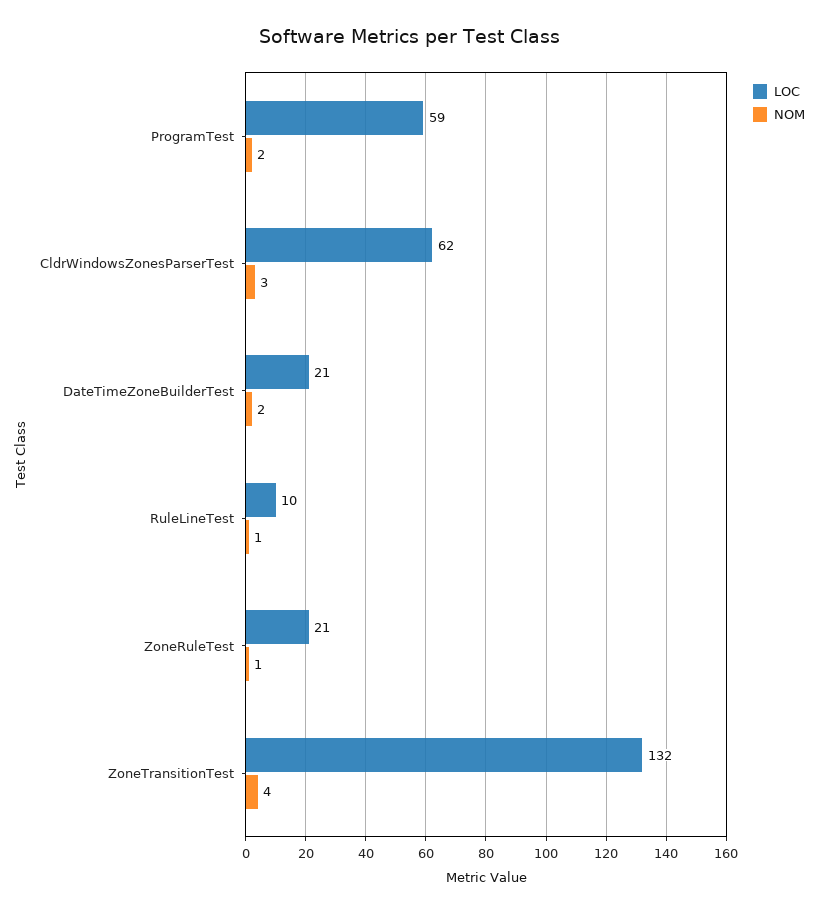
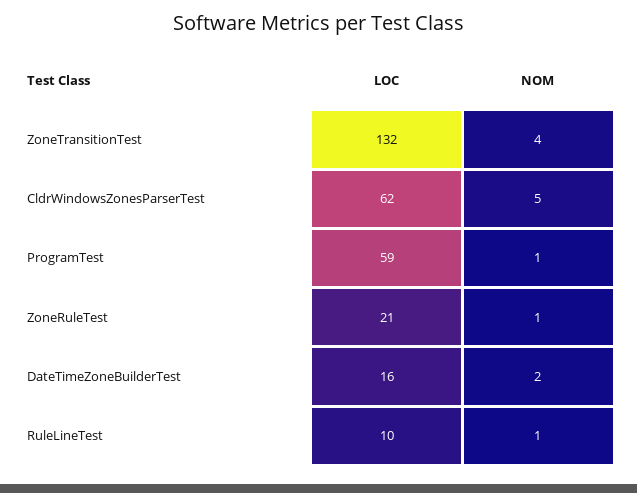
  {
    "LOC": {
      "ProgramTest": 59,
      "CldrWindowsZonesParserTest": 62,
-     "DateTimeZoneBuilderTest": 21,
+     "DateTimeZoneBuilderTest": 16,
      "RuleLineTest": 10,
      "ZoneRuleTest": 21,
      "ZoneTransitionTest": 132
    },
    "NOM": {
-     "ProgramTest": 2,
+     "ProgramTest": 1,
-     "CldrWindowsZonesParserTest": 3,
+     "CldrWindowsZonesParserTest": 5,
      "DateTimeZoneBuilderTest": 2,
      "RuleLineTest": 1,
      "ZoneRuleTest": 1,
      "ZoneTransitionTest": 4
    }
  }

